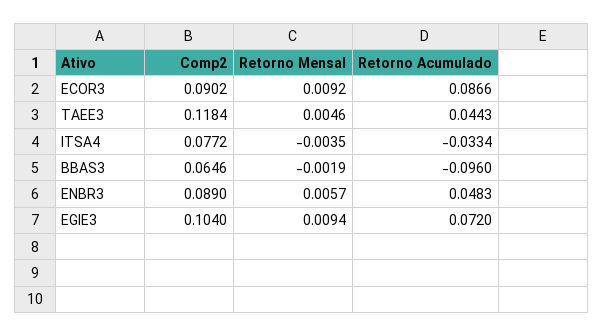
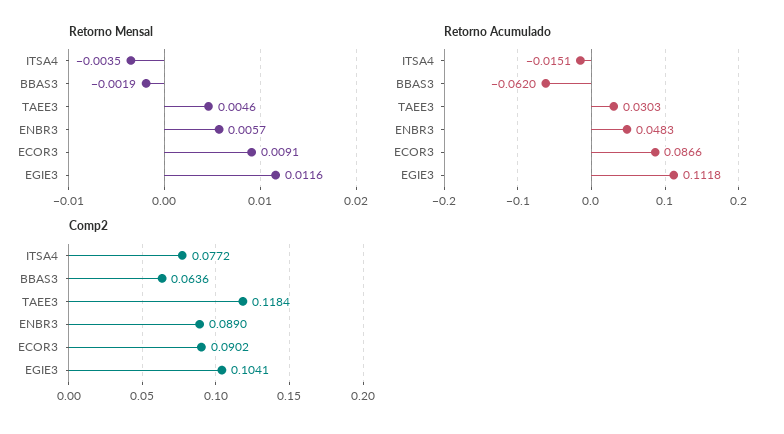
  {
    "Comp2": {
      "ECOR3": 0.0902,
      "TAEE3": 0.1184,
      "ITSA4": 0.0772,
-     "BBAS3": 0.0646,
+     "BBAS3": 0.0636,
      "ENBR3": 0.089,
-     "EGIE3": 0.104
+     "EGIE3": 0.1041
    },
    "Retorno Mensal": {
-     "ECOR3": 0.0092,
+     "ECOR3": 0.0091,
      "TAEE3": 0.0046,
      "ITSA4": -0.0035,
      "BBAS3": -0.0019,
      "ENBR3": 0.0057,
-     "EGIE3": 0.0094
+     "EGIE3": 0.0116
    },
    "Retorno Acumulado": {
      "ECOR3": 0.0866,
-     "TAEE3": 0.0443,
+     "TAEE3": 0.0303,
-     "ITSA4": -0.0334,
+     "ITSA4": -0.0151,
-     "BBAS3": -0.096,
+     "BBAS3": -0.062,
      "ENBR3": 0.0483,
-     "EGIE3": 0.072
+     "EGIE3": 0.1118
    }
  }

